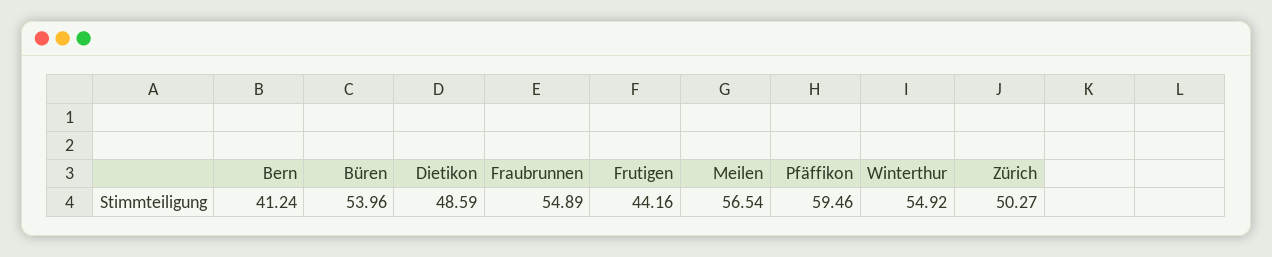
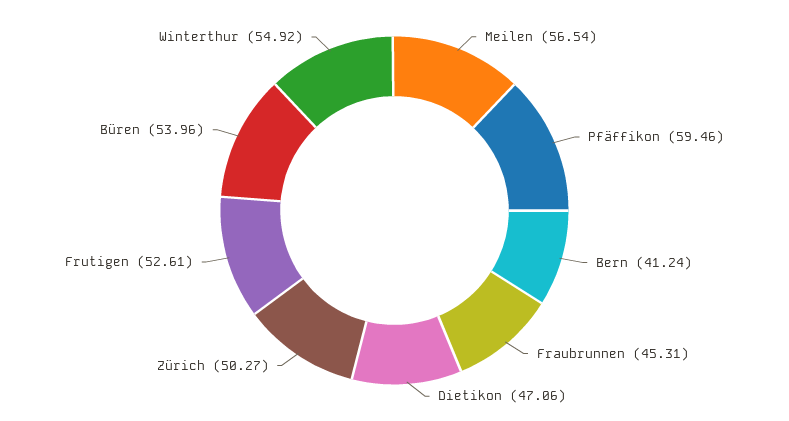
  {
    "Bern": 41.24,
    "Büren": 53.96,
-   "Dietikon": 48.59,
+   "Dietikon": 47.06,
-   "Fraubrunnen": 54.89,
+   "Fraubrunnen": 45.31,
-   "Frutigen": 44.16,
+   "Frutigen": 52.61,
    "Meilen": 56.54,
    "Pfäffikon": 59.46,
    "Winterthur": 54.92,
    "Zürich": 50.27
  }

